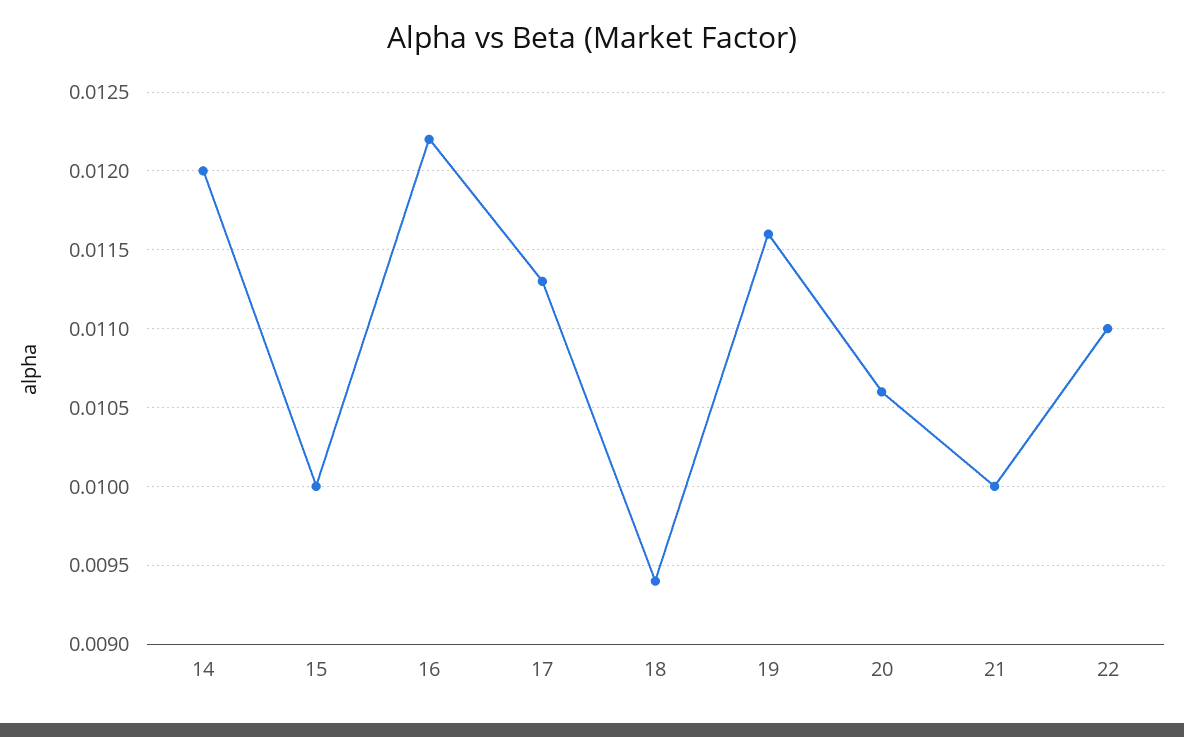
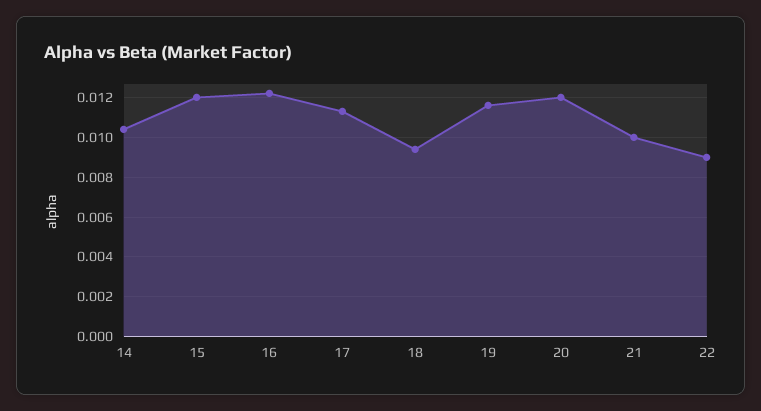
  {
-   "14": 0.012,
+   "14": 0.0105,
-   "15": 0.01,
+   "15": 0.012,
    "16": 0.0122,
    "17": 0.0113,
    "18": 0.0094,
    "19": 0.0116,
-   "20": 0.0106,
+   "20": 0.012,
    "21": 0.01,
-   "22": 0.011
+   "22": 0.009
  }

